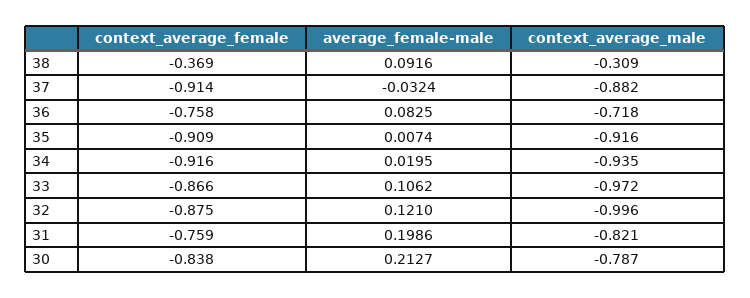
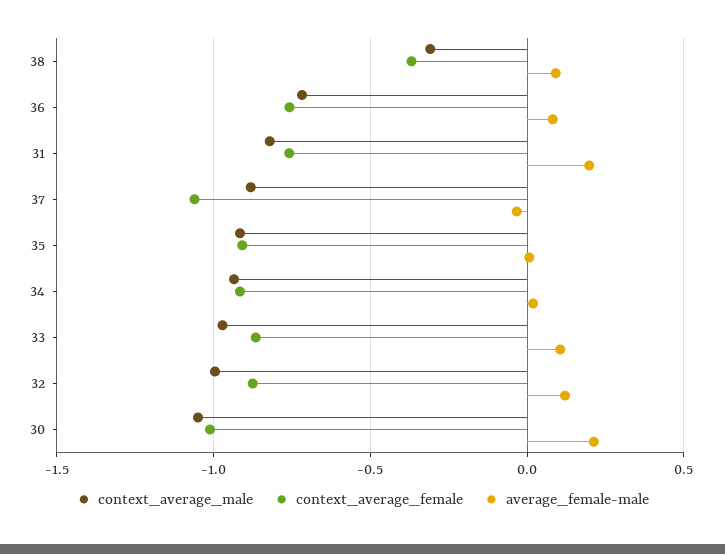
  {
    "context_average_female": {
      "38": -0.369,
-     "37": -0.914,
+     "37": -1.05,
      "36": -0.758,
      "35": -0.909,
      "34": -0.916,
      "33": -0.866,
      "32": -0.875,
      "31": -0.759,
-     "30": -0.838
+     "30": -1
    },
    "average_female-male": {
      "38": 0.0916,
      "37": -0.0324,
      "36": 0.0825,
      "35": 0.0074,
      "34": 0.0195,
      "33": 0.1062,
      "32": 0.121,
      "31": 0.1986,
      "30": 0.2127
    },
    "context_average_male": {
      "38": -0.309,
      "37": -0.882,
      "36": -0.718,
      "35": -0.916,
      "34": -0.935,
      "33": -0.972,
      "32": -0.996,
      "31": -0.821,
-     "30": -0.787
+     "30": -1.05
    }
  }

